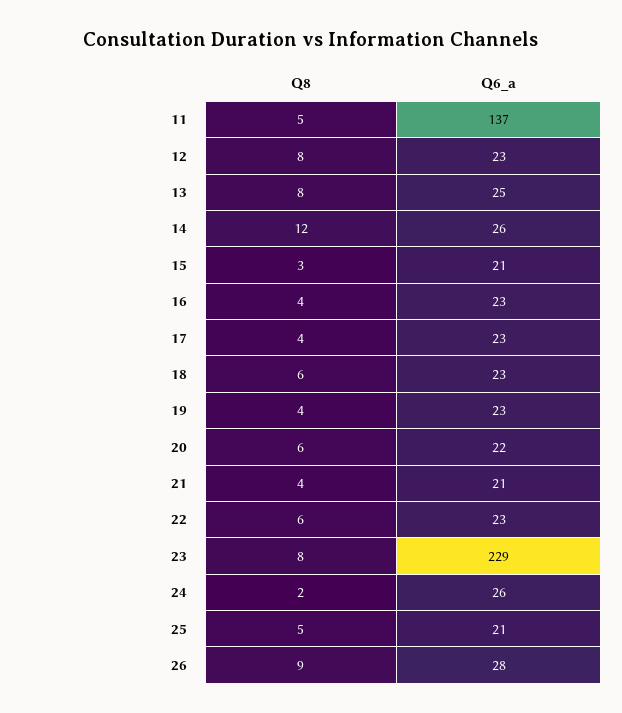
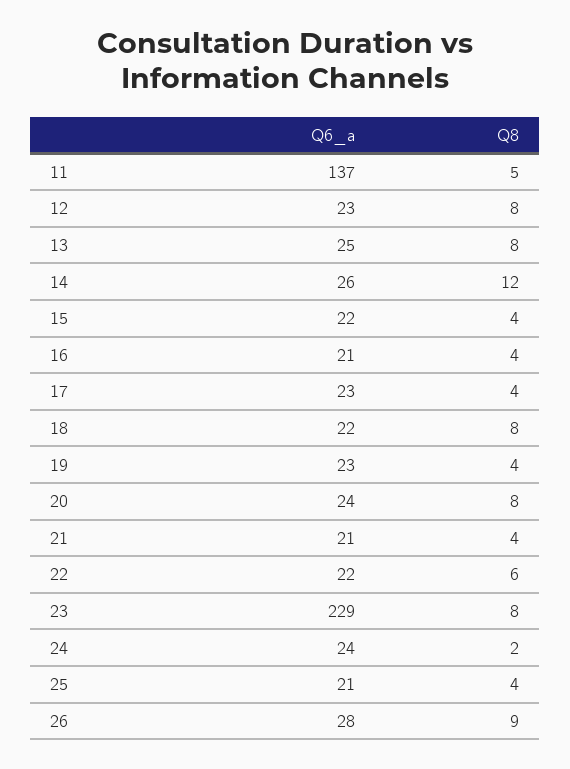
  {
    "Q8": {
      "11": 5,
      "12": 8,
      "13": 8,
      "14": 12,
-     "15": 3,
+     "15": 4,
      "16": 4,
      "17": 4,
-     "18": 6,
+     "18": 8,
      "19": 4,
-     "20": 6,
+     "20": 8,
      "21": 4,
      "22": 6,
      "23": 8,
      "24": 2,
-     "25": 5,
+     "25": 4,
      "26": 9
    },
    "Q6_a": {
      "11": 137,
      "12": 23,
      "13": 25,
      "14": 26,
-     "15": 21,
+     "15": 22,
-     "16": 23,
+     "16": 21,
      "17": 23,
-     "18": 23,
+     "18": 22,
      "19": 23,
-     "20": 22,
+     "20": 24,
      "21": 21,
-     "22": 23,
+     "22": 22,
      "23": 229,
-     "24": 26,
+     "24": 24,
      "25": 21,
      "26": 28
    }
  }

